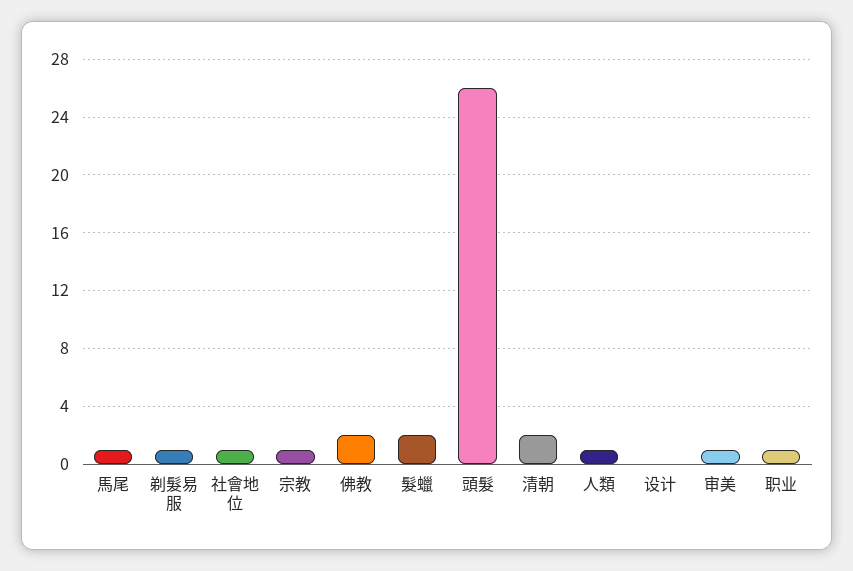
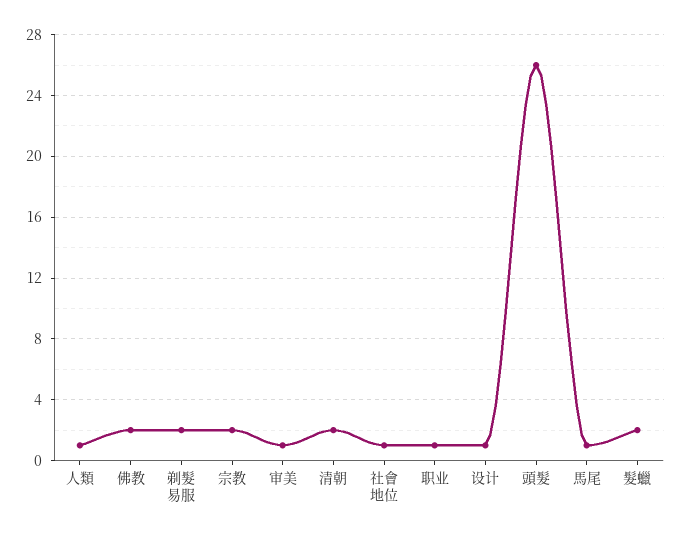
  {
    "馬尾": 1,
-   "剃髮易服": 1,
+   "剃髮易服": 2,
    "社會地位": 1,
-   "宗教": 1,
+   "宗教": 2,
    "佛教": 2,
    "髮蠟": 2,
    "頭髮": 26,
    "清朝": 2,
    "人類": 1,
-   "设计": 0,
+   "设计": 1,
    "审美": 1,
    "职业": 1
  }

